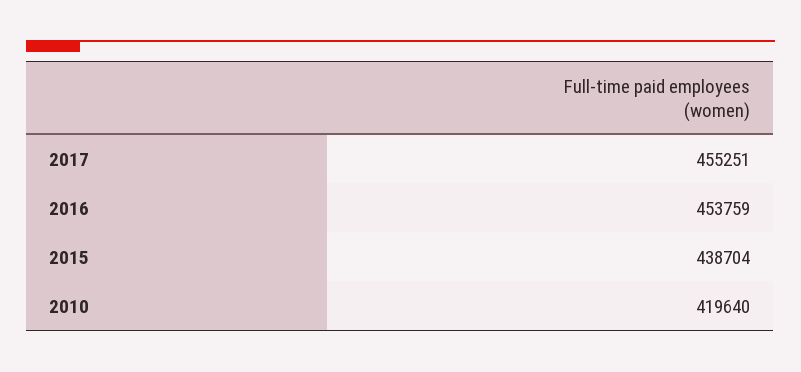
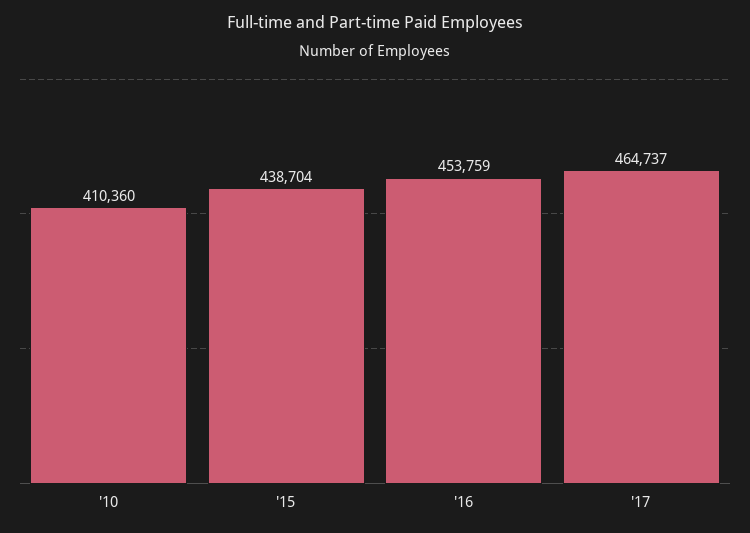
  {
-   "2017": 455251,
+   "2017": 464737,
    "2016": 453759,
    "2015": 438704,
-   "2010": 419640
+   "2010": 410360
  }

